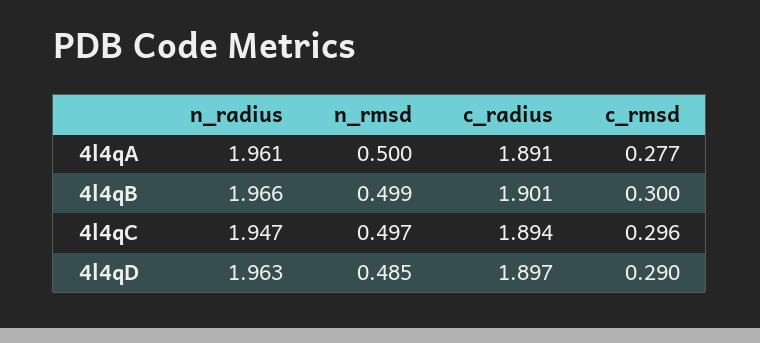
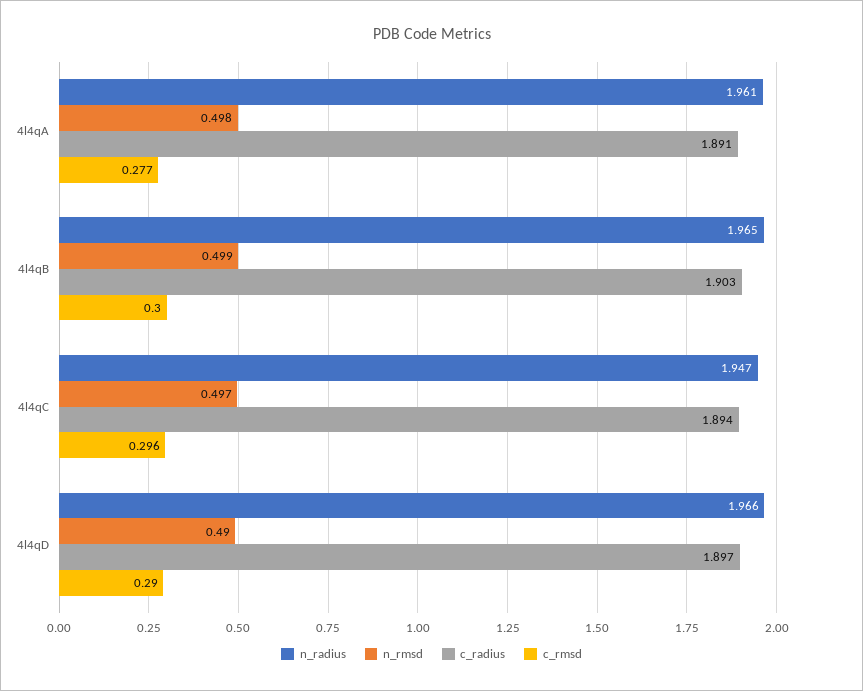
  {
    "n_radius": {
      "4l4qA": 1.961,
-     "4l4qB": 1.966,
+     "4l4qB": 1.965,
      "4l4qC": 1.947,
-     "4l4qD": 1.963
+     "4l4qD": 1.966
    },
    "n_rmsd": {
-     "4l4qA": 0.5,
+     "4l4qA": 0.498,
      "4l4qB": 0.499,
      "4l4qC": 0.497,
-     "4l4qD": 0.485
+     "4l4qD": 0.49
    },
    "c_radius": {
      "4l4qA": 1.891,
-     "4l4qB": 1.901,
+     "4l4qB": 1.903,
      "4l4qC": 1.894,
      "4l4qD": 1.897
    },
    "c_rmsd": {
      "4l4qA": 0.277,
      "4l4qB": 0.3,
      "4l4qC": 0.296,
      "4l4qD": 0.29
    }
  }

